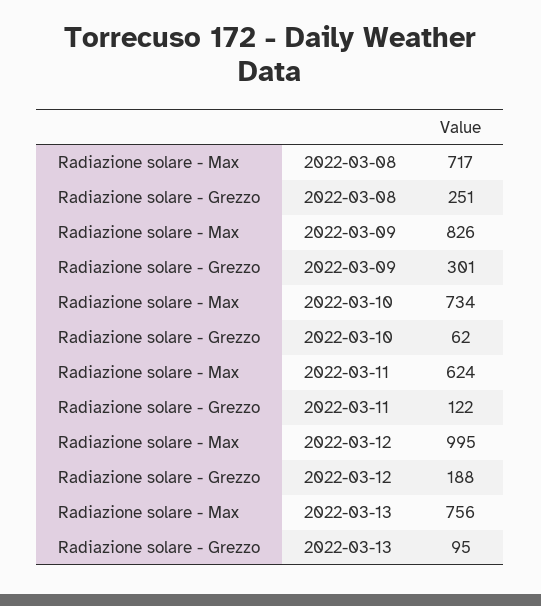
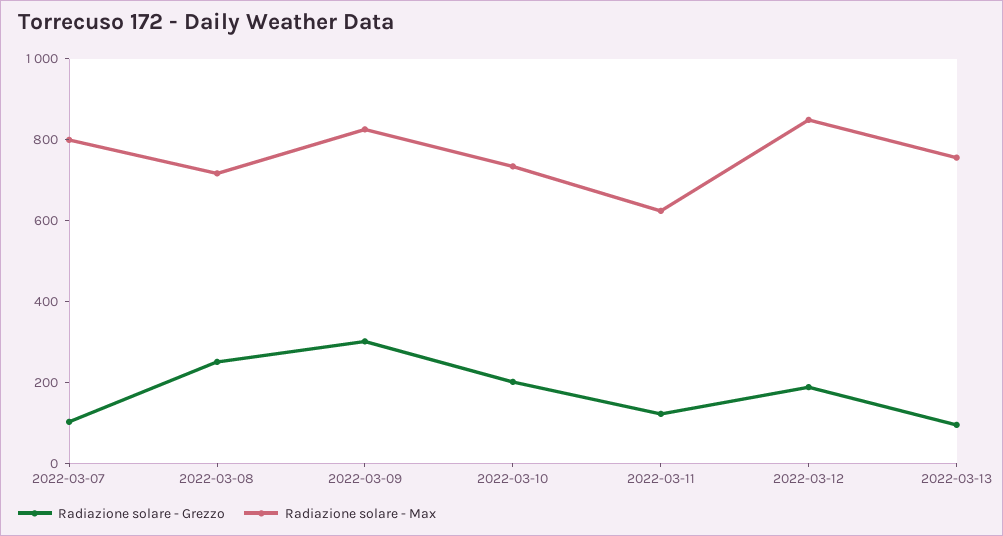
  {
    "Radiazione solare - Max": {
      "2022-03-08": 717,
      "2022-03-09": 826,
      "2022-03-10": 734,
      "2022-03-11": 624,
-     "2022-03-12": 995,
+     "2022-03-12": 850,
-     "2022-03-13": 756
+     "2022-03-13": 756,
+     "2022-03-07": 800
    },
    "Radiazione solare - Grezzo": {
      "2022-03-08": 251,
      "2022-03-09": 301,
-     "2022-03-10": 62,
+     "2022-03-10": 200,
      "2022-03-11": 122,
      "2022-03-12": 188,
-     "2022-03-13": 95
+     "2022-03-13": 95,
+     "2022-03-07": 100
    }
  }

